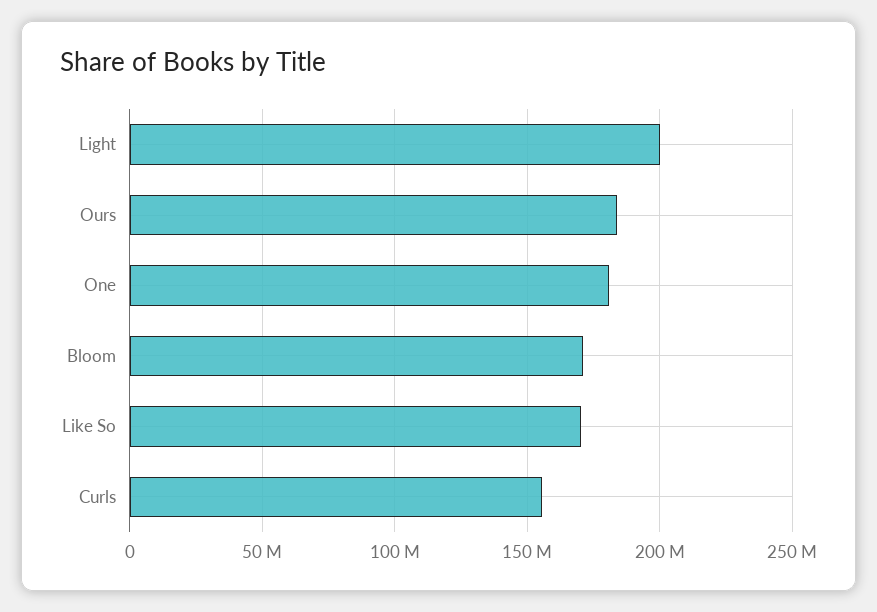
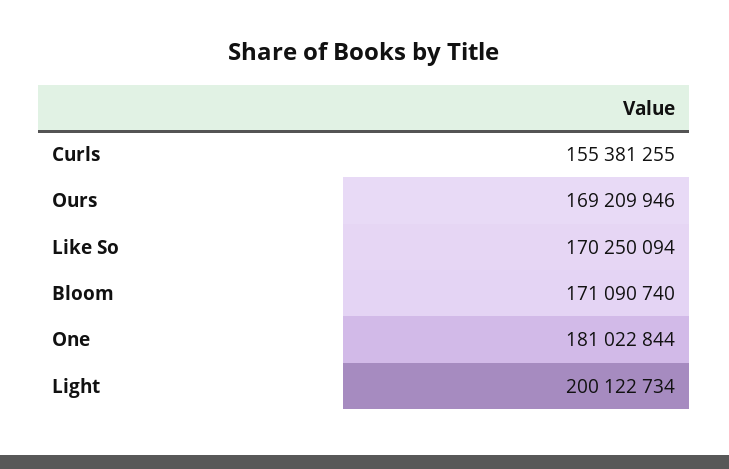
  {
    "Light": 200122734,
-   "Ours": 185000000,
+   "Ours": 169209946,
    "One": 181022844,
    "Bloom": 171090740,
    "Like So": 170250094,
    "Curls": 155381255
  }

